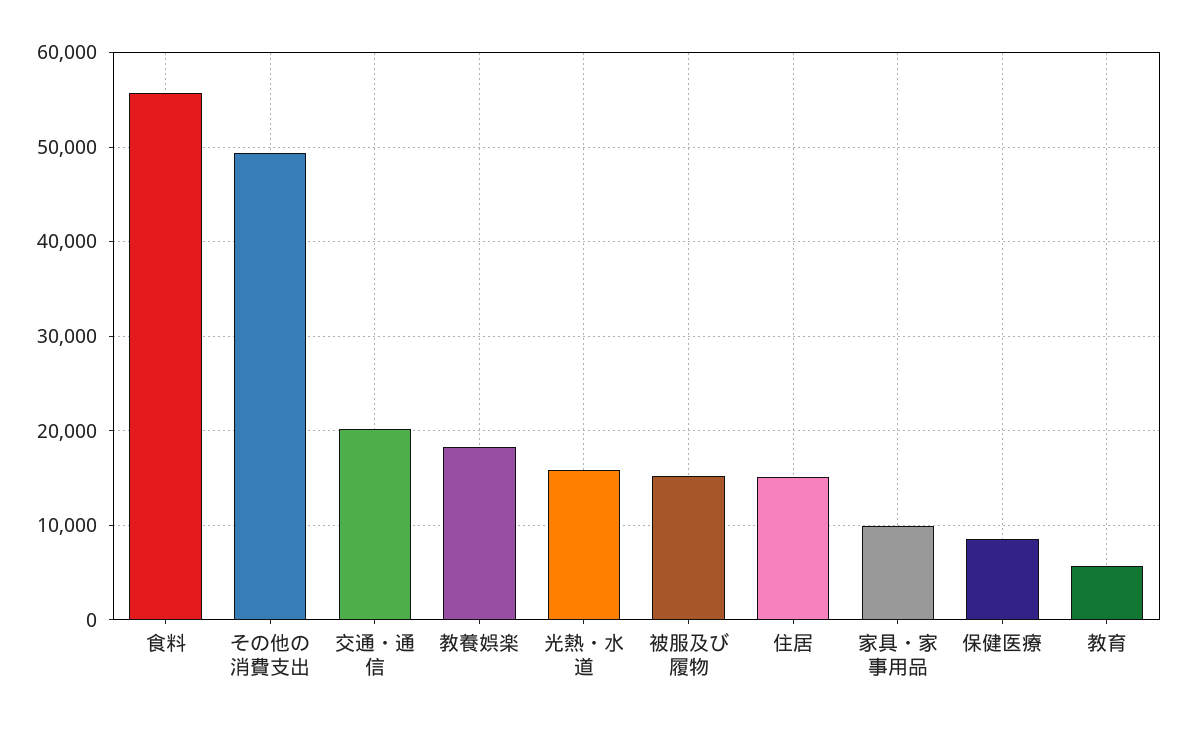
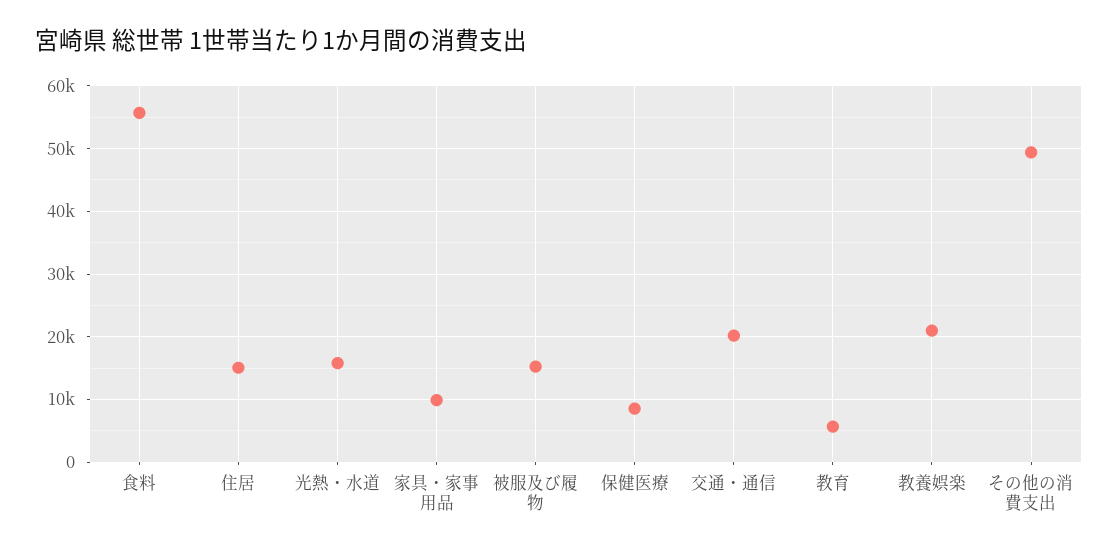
  {
    "食料": 56000,
    "その他の消費支出": 49000,
    "交通・通信": 20000,
-   "教養娯楽": 18000,
+   "教養娯楽": 21000,
    "光熱・水道": 16000,
    "被服及び履物": 15000,
    "住居": 15000,
    "家具・家事用品": 10000,
    "保健医療": 9000,
    "教育": 6000
  }

